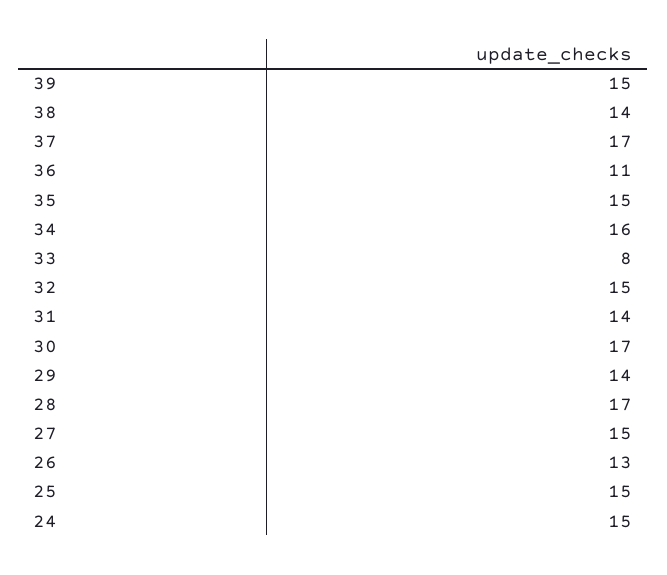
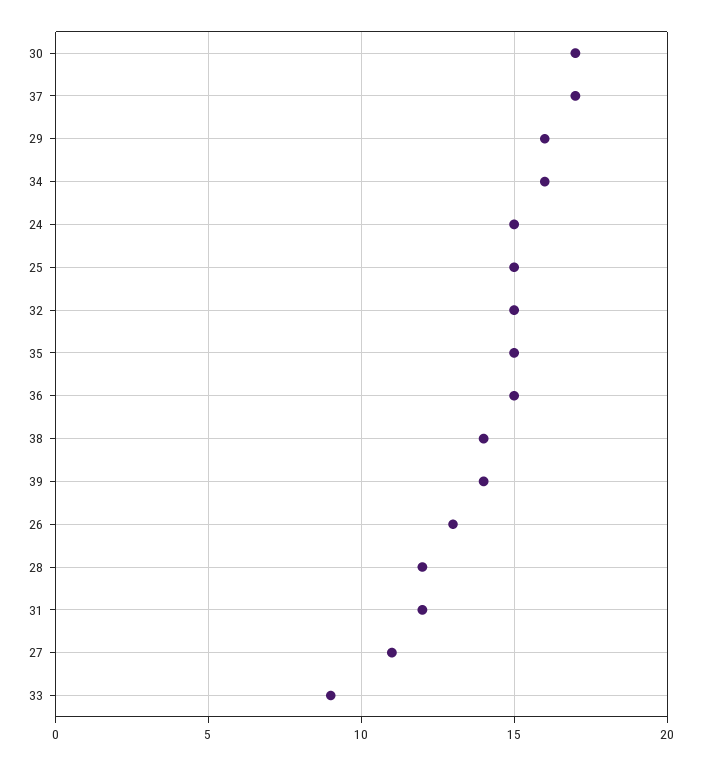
  {
-   "39": 15,
+   "39": 14,
    "38": 14,
    "37": 17,
-   "36": 11,
+   "36": 15,
    "35": 15,
    "34": 16,
-   "33": 8,
+   "33": 9,
    "32": 15,
-   "31": 14,
+   "31": 12,
    "30": 17,
-   "29": 14,
+   "29": 16,
-   "28": 17,
+   "28": 12,
-   "27": 15,
+   "27": 11,
    "26": 13,
    "25": 15,
    "24": 15
  }

